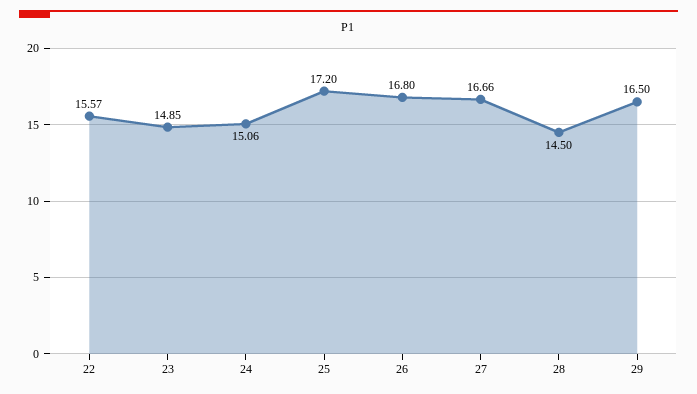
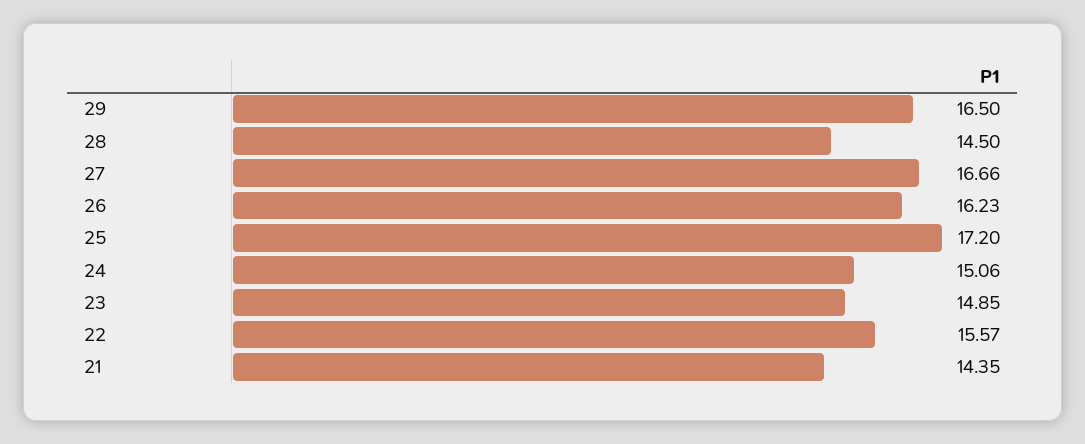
  {
    "22": 15.57,
    "23": 14.85,
    "24": 15.06,
    "25": 17.2,
-   "26": 16.8,
+   "26": 16.23,
    "27": 16.66,
    "28": 14.5,
-   "29": 16.5
+   "29": 16.5,
+   "21": 14.35
  }

